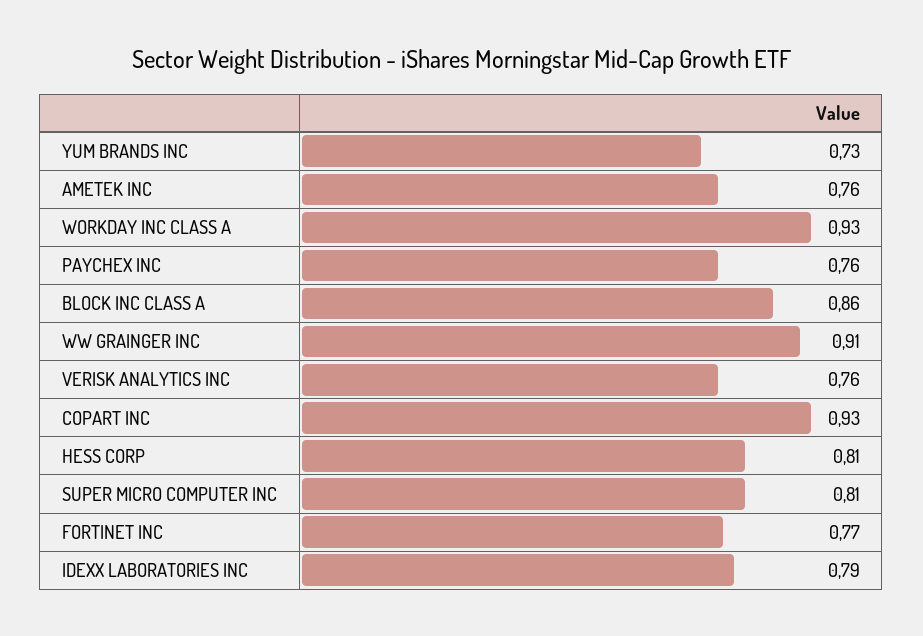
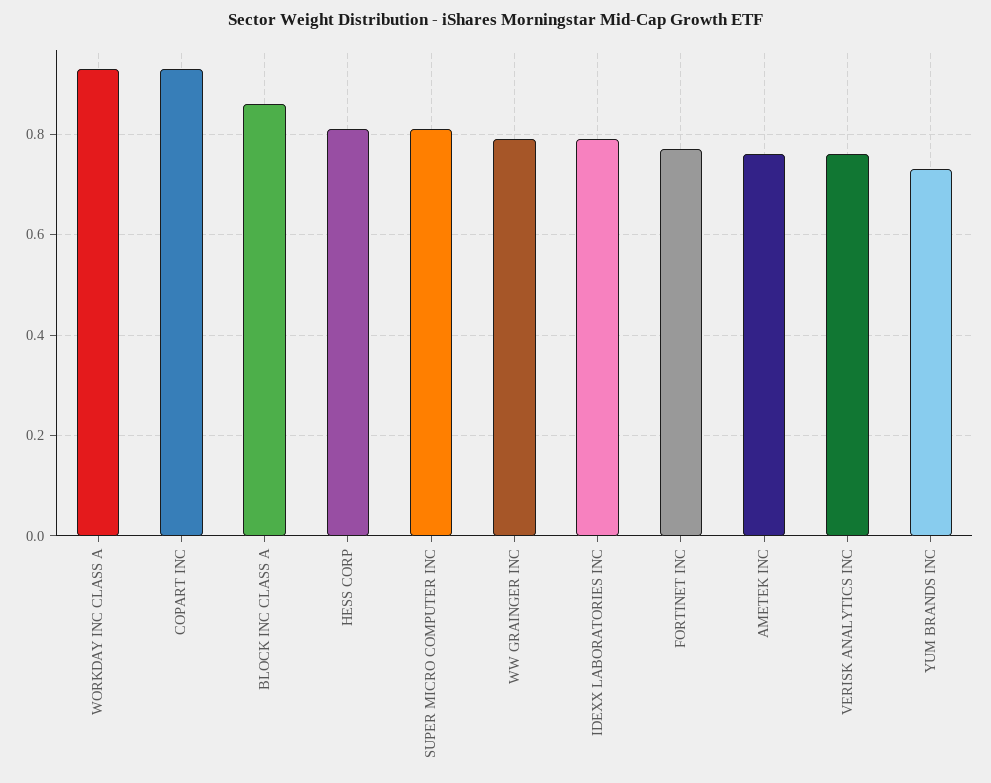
  {
    "YUM BRANDS INC": 0.73,
    "AMETEK INC": 0.76,
    "WORKDAY INC CLASS A": 0.93,
-   "PAYCHEX INC": 0.76,
    "BLOCK INC CLASS A": 0.86,
-   "WW GRAINGER INC": 0.91,
+   "WW GRAINGER INC": 0.8,
    "VERISK ANALYTICS INC": 0.76,
    "COPART INC": 0.93,
    "HESS CORP": 0.81,
    "SUPER MICRO COMPUTER INC": 0.81,
    "FORTINET INC": 0.77,
    "IDEXX LABORATORIES INC": 0.79
  }

